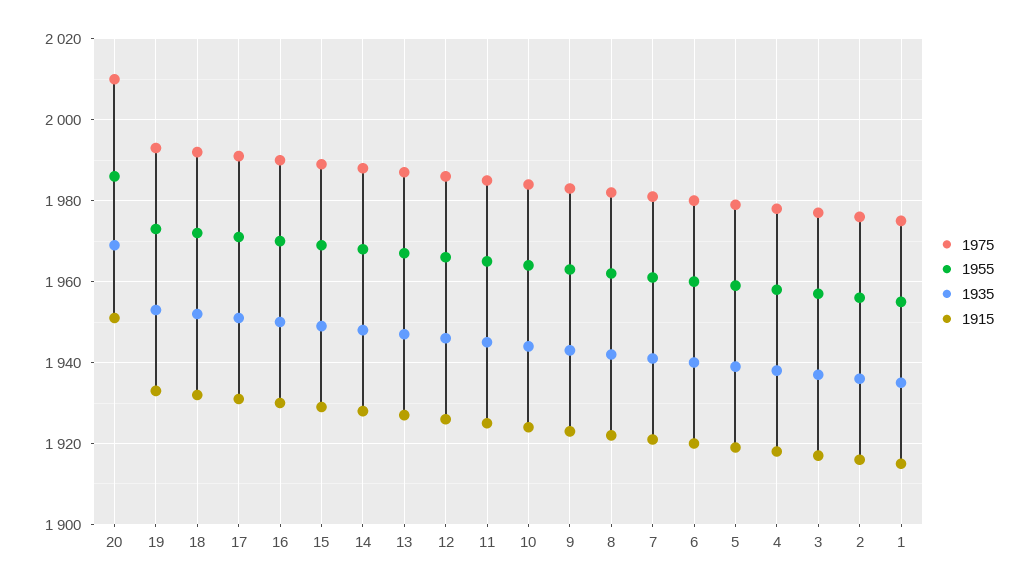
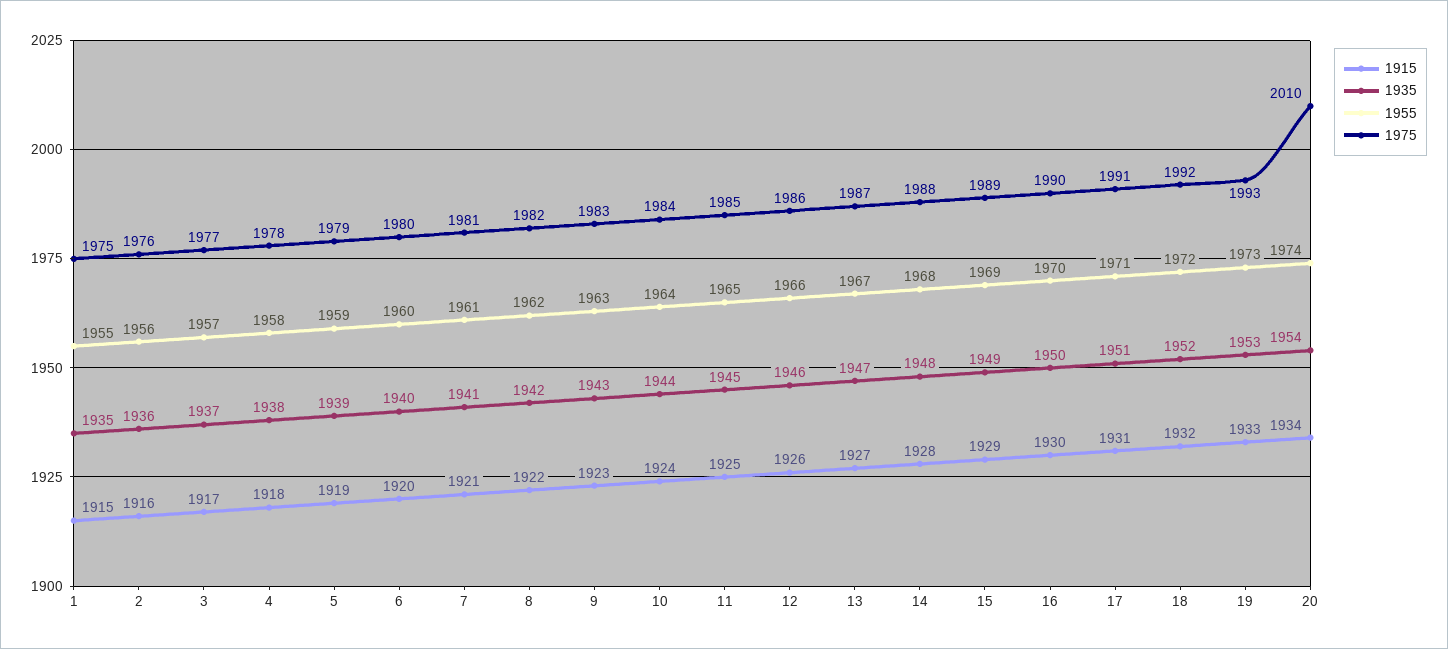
  {
    "1975": {
      "20": 2010,
      "19": 1993,
      "18": 1992,
      "17": 1991,
      "16": 1990,
      "15": 1989,
      "14": 1988,
      "13": 1987,
      "12": 1986,
      "11": 1985,
      "10": 1984,
      "9": 1983,
      "8": 1982,
      "7": 1981,
      "6": 1980,
      "5": 1979,
      "4": 1978,
      "3": 1977,
      "2": 1976,
      "1": 1975
    },
    "1955": {
-     "20": 1985,
+     "20": 1974,
      "19": 1973,
      "18": 1972,
      "17": 1971,
      "16": 1970,
      "15": 1969,
      "14": 1968,
      "13": 1967,
      "12": 1966,
      "11": 1965,
      "10": 1964,
      "9": 1963,
      "8": 1962,
      "7": 1961,
      "6": 1960,
      "5": 1959,
      "4": 1958,
      "3": 1957,
      "2": 1956,
      "1": 1955
    },
    "1935": {
-     "20": 1970,
+     "20": 1954,
      "19": 1953,
      "18": 1952,
      "17": 1951,
      "16": 1950,
      "15": 1949,
      "14": 1948,
      "13": 1947,
      "12": 1946,
      "11": 1945,
      "10": 1944,
      "9": 1943,
      "8": 1942,
      "7": 1941,
      "6": 1940,
      "5": 1939,
      "4": 1938,
      "3": 1937,
      "2": 1936,
      "1": 1935
    },
    "1915": {
-     "20": 1950,
+     "20": 1934,
      "19": 1933,
      "18": 1932,
      "17": 1931,
      "16": 1930,
      "15": 1929,
      "14": 1928,
      "13": 1927,
      "12": 1926,
      "11": 1925,
      "10": 1924,
      "9": 1923,
      "8": 1922,
      "7": 1921,
      "6": 1920,
      "5": 1919,
      "4": 1918,
      "3": 1917,
      "2": 1916,
      "1": 1915
    }
  }

